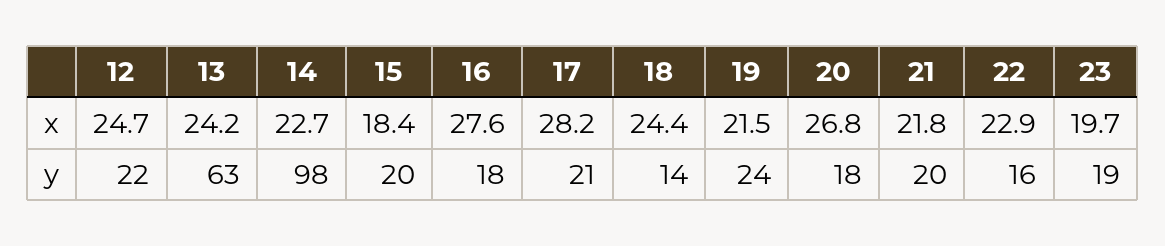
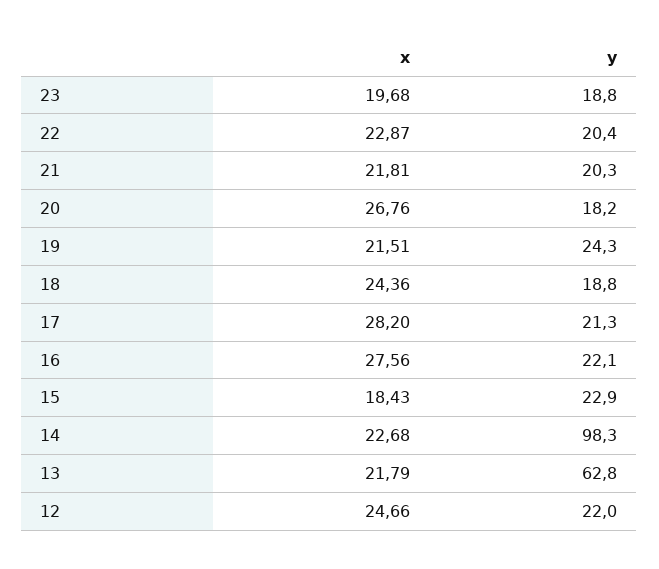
  {
    "12": {
      "x": 24.66,
      "y": 22
    },
    "13": {
-     "x": 24.2,
+     "x": 21.79,
      "y": 62.8
    },
    "14": {
      "x": 22.68,
      "y": 98.3
    },
    "15": {
      "x": 18.43,
-     "y": 20
+     "y": 22.9
    },
    "16": {
      "x": 27.56,
-     "y": 18
+     "y": 22.1
    },
    "17": {
      "x": 28.2,
      "y": 21.3
    },
    "18": {
      "x": 24.36,
-     "y": 14
+     "y": 18.8
    },
    "19": {
      "x": 21.51,
      "y": 24.3
    },
    "20": {
      "x": 26.76,
      "y": 18.2
    },
    "21": {
      "x": 21.81,
      "y": 20.3
    },
    "22": {
      "x": 22.87,
-     "y": 16
+     "y": 20.4
    },
    "23": {
      "x": 19.68,
      "y": 18.8
    }
  }

